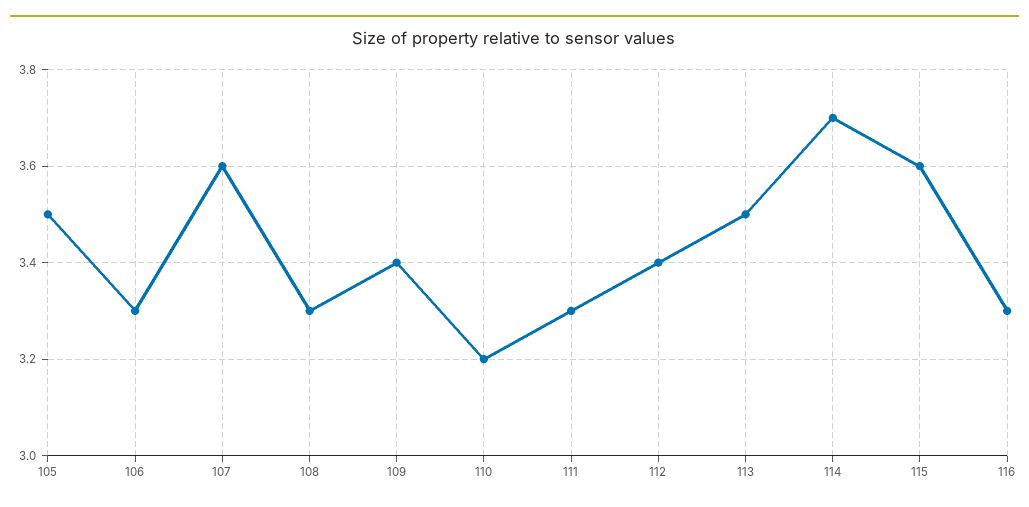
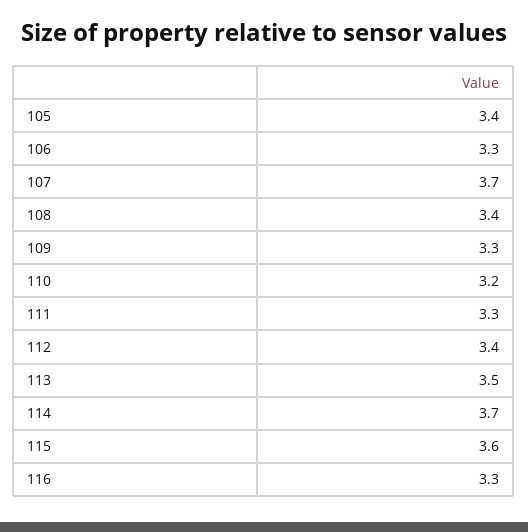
  {
-   "105": 3.5,
+   "105": 3.4,
    "106": 3.3,
-   "107": 3.6,
+   "107": 3.7,
-   "108": 3.3,
+   "108": 3.4,
-   "109": 3.4,
+   "109": 3.3,
    "110": 3.2,
    "111": 3.3,
    "112": 3.4,
    "113": 3.5,
    "114": 3.7,
    "115": 3.6,
    "116": 3.3
  }

